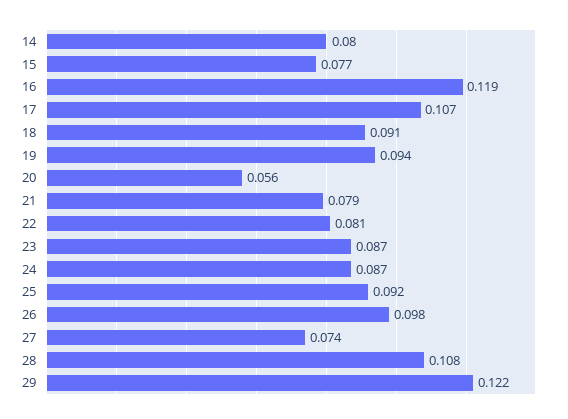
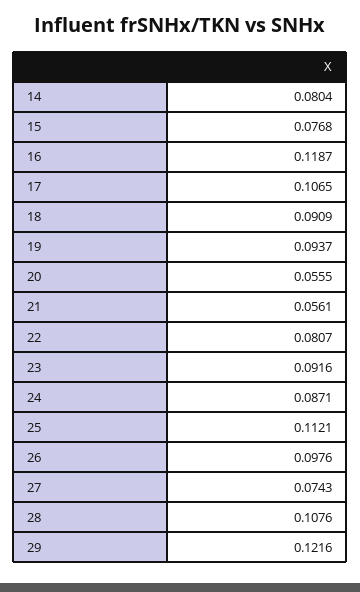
  {
    "14": 0.0804,
    "15": 0.0768,
    "16": 0.1187,
    "17": 0.1065,
    "18": 0.0909,
    "19": 0.0937,
    "20": 0.0555,
-   "21": 0.079,
+   "21": 0.0561,
    "22": 0.0807,
-   "23": 0.087,
+   "23": 0.0916,
    "24": 0.0871,
-   "25": 0.092,
+   "25": 0.1121,
    "26": 0.0976,
    "27": 0.0743,
    "28": 0.1076,
    "29": 0.1216
  }

